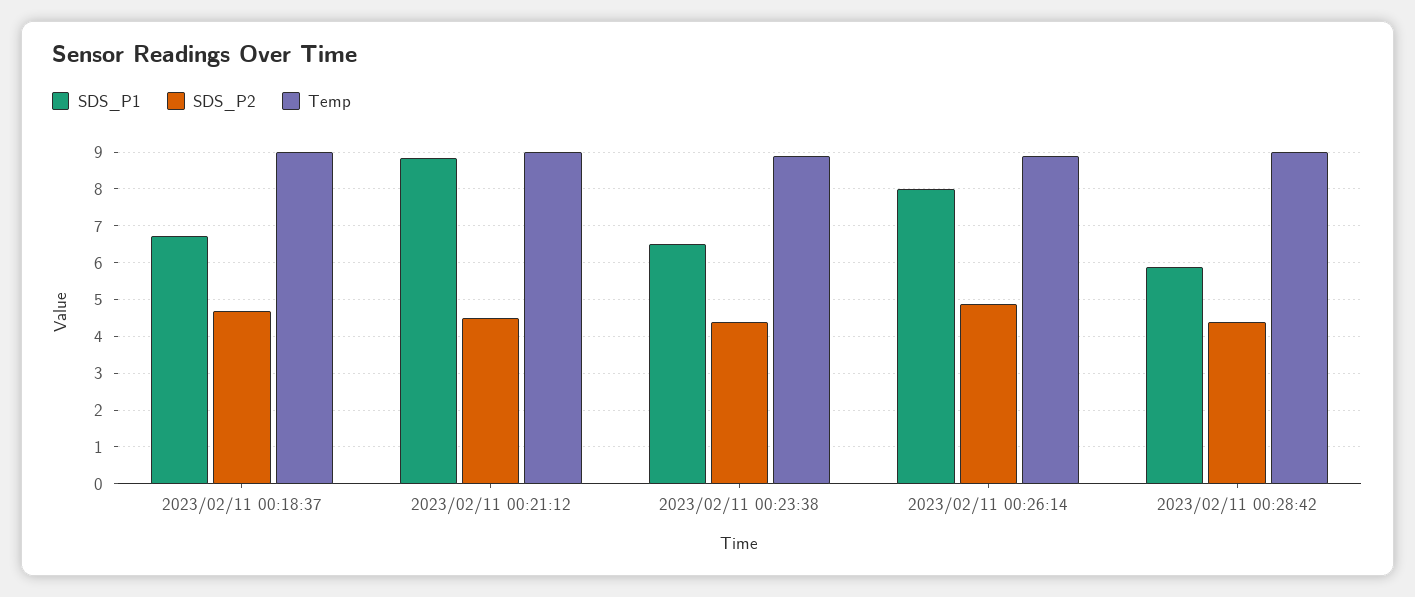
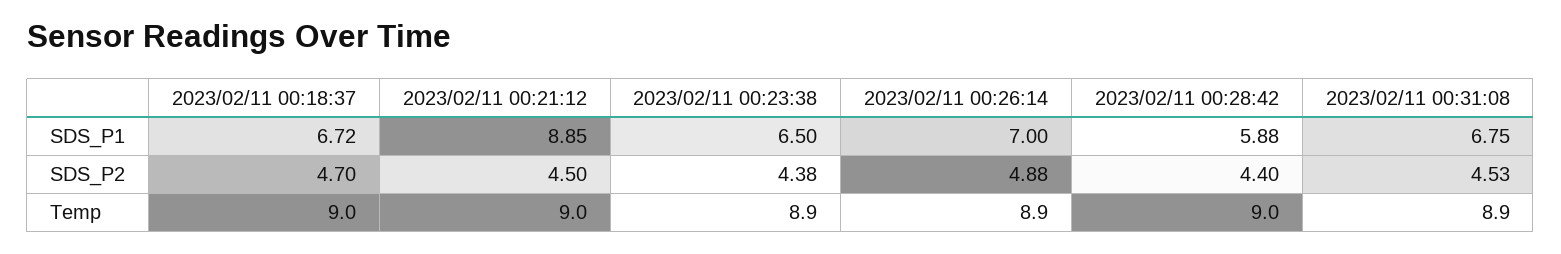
  {
    "SDS_P1": {
      "2023/02/11 00:18:37": 6.72,
      "2023/02/11 00:21:12": 8.85,
      "2023/02/11 00:23:38": 6.5,
-     "2023/02/11 00:26:14": 8,
+     "2023/02/11 00:26:14": 7,
-     "2023/02/11 00:28:42": 5.88
+     "2023/02/11 00:28:42": 5.88,
+     "2023/02/11 00:31:08": 6.75
    },
    "SDS_P2": {
      "2023/02/11 00:18:37": 4.7,
      "2023/02/11 00:21:12": 4.5,
      "2023/02/11 00:23:38": 4.38,
      "2023/02/11 00:26:14": 4.88,
-     "2023/02/11 00:28:42": 4.4
+     "2023/02/11 00:28:42": 4.4,
+     "2023/02/11 00:31:08": 4.53
    },
    "Temp": {
      "2023/02/11 00:18:37": 9,
      "2023/02/11 00:21:12": 9,
      "2023/02/11 00:23:38": 8.9,
      "2023/02/11 00:26:14": 8.9,
-     "2023/02/11 00:28:42": 9
+     "2023/02/11 00:28:42": 9,
+     "2023/02/11 00:31:08": 8.9
    }
  }

